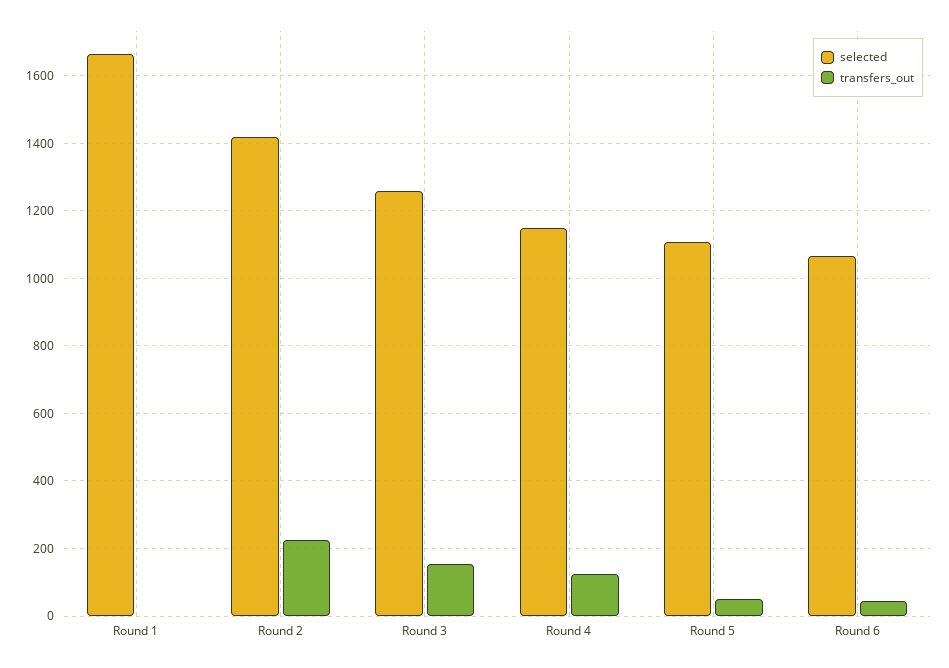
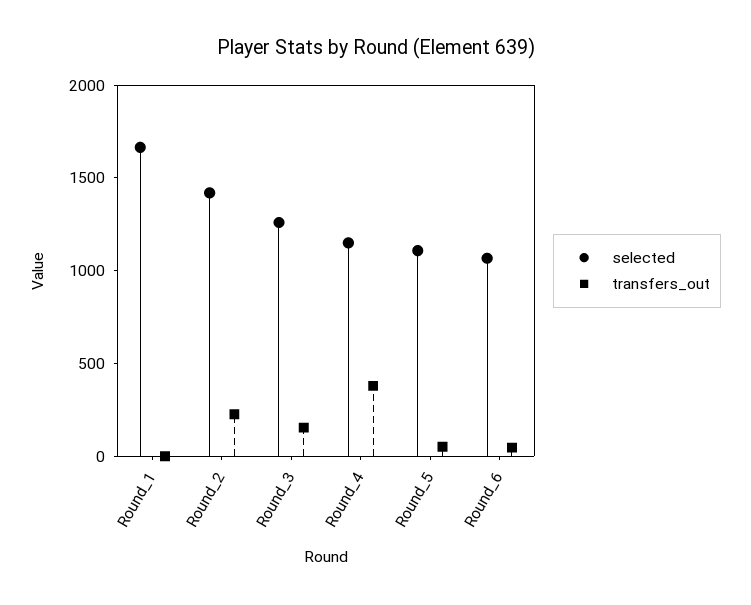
  {
    "selected": {
      "Round 1": 1660,
      "Round 2": 1420,
      "Round 3": 1260,
      "Round 4": 1160,
      "Round 5": 1100,
      "Round 6": 1060
    },
    "transfers_out": {
      "Round 1": 0,
      "Round 2": 220,
      "Round 3": 160,
-     "Round 4": 120,
+     "Round 4": 400,
      "Round 5": 60,
      "Round 6": 40
    }
  }

